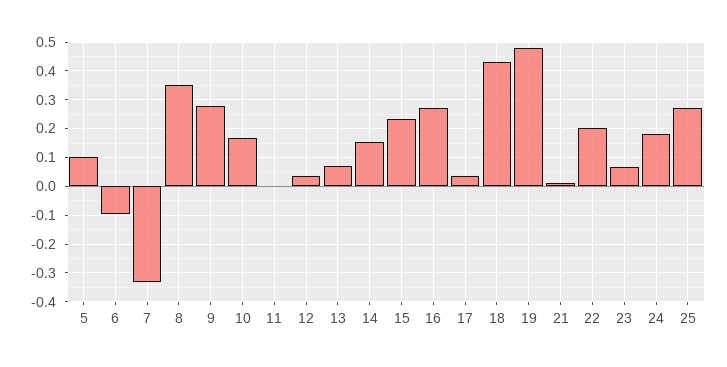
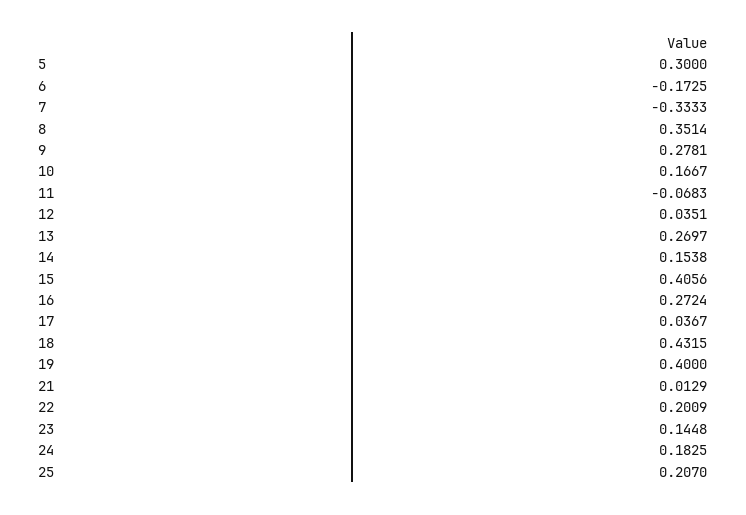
  {
-   "5": 0.1,
+   "5": 0.3,
-   "6": -0.1,
+   "6": -0.1725,
    "7": -0.3333,
    "8": 0.3514,
    "9": 0.2781,
    "10": 0.1667,
-   "11": 0,
+   "11": -0.0683,
    "12": 0.0351,
-   "13": 0.075,
+   "13": 0.2697,
    "14": 0.1538,
-   "15": 0.225,
+   "15": 0.4056,
    "16": 0.2724,
    "17": 0.0367,
    "18": 0.4315,
-   "19": 0.475,
+   "19": 0.4,
    "21": 0.0129,
    "22": 0.2009,
-   "23": 0.075,
+   "23": 0.1448,
    "24": 0.1825,
-   "25": 0.275
+   "25": 0.207
  }

